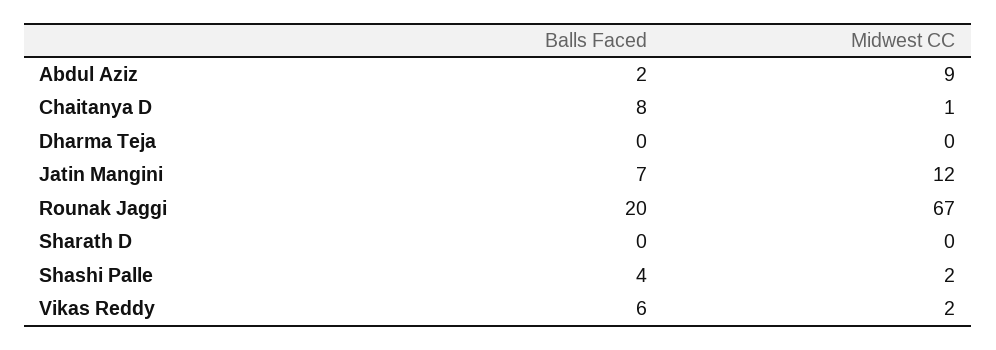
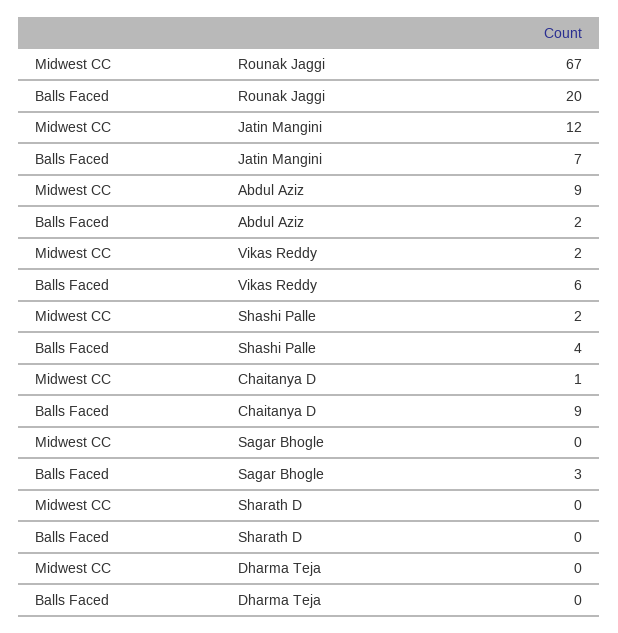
  {
    "Balls Faced": {
      "Abdul Aziz": 2,
-     "Chaitanya D": 8,
+     "Chaitanya D": 9,
      "Dharma Teja": 0,
      "Jatin Mangini": 7,
      "Rounak Jaggi": 20,
      "Sharath D": 0,
      "Shashi Palle": 4,
-     "Vikas Reddy": 6
+     "Vikas Reddy": 6,
+     "Sagar Bhogle": 3
    },
    "Midwest CC": {
      "Abdul Aziz": 9,
      "Chaitanya D": 1,
      "Dharma Teja": 0,
      "Jatin Mangini": 12,
      "Rounak Jaggi": 67,
      "Sharath D": 0,
      "Shashi Palle": 2,
-     "Vikas Reddy": 2
+     "Vikas Reddy": 2,
+     "Sagar Bhogle": 0
    }
  }

